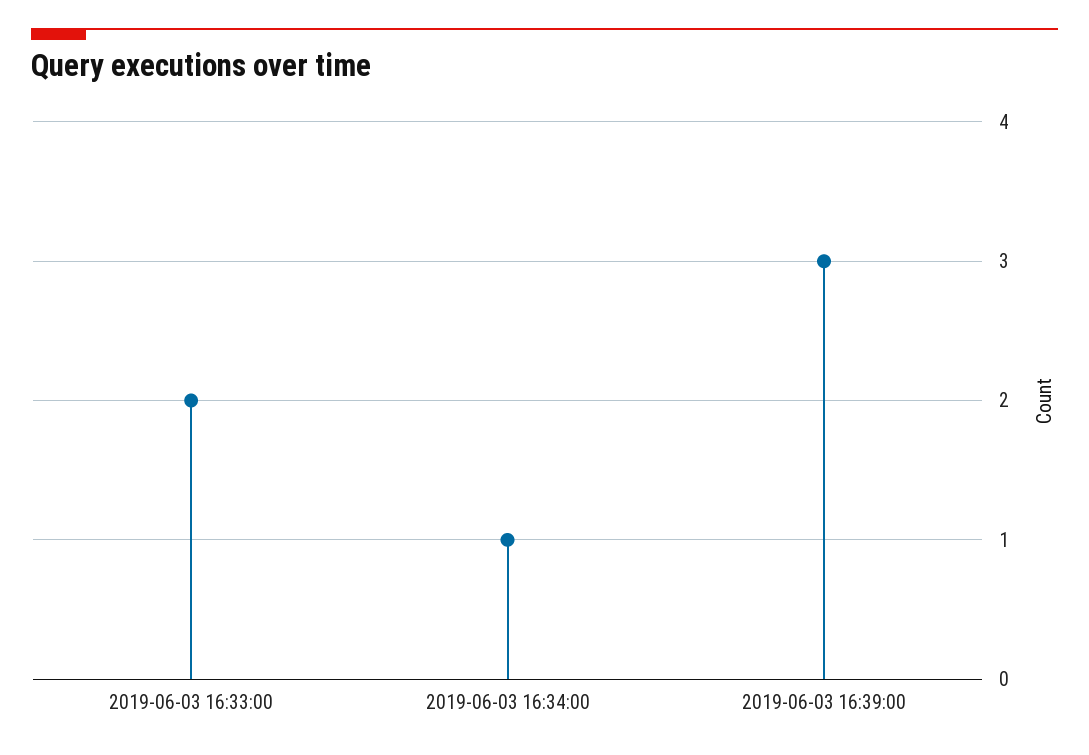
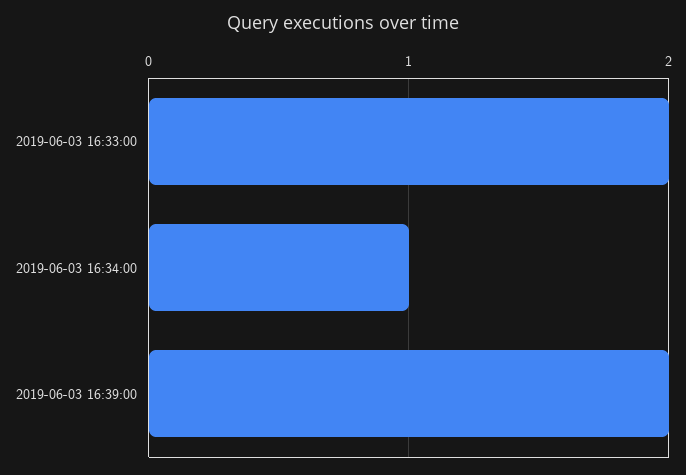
  {
    "2019-06-03 16:33:00": 2,
    "2019-06-03 16:34:00": 1,
-   "2019-06-03 16:39:00": 3
+   "2019-06-03 16:39:00": 2
  }

